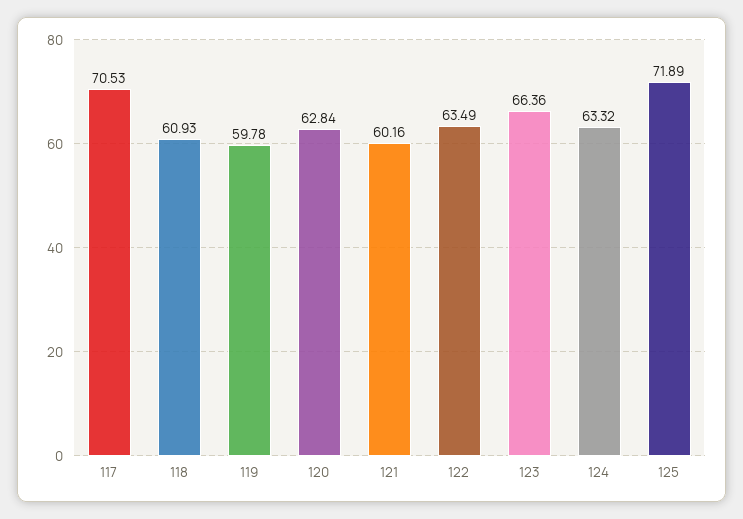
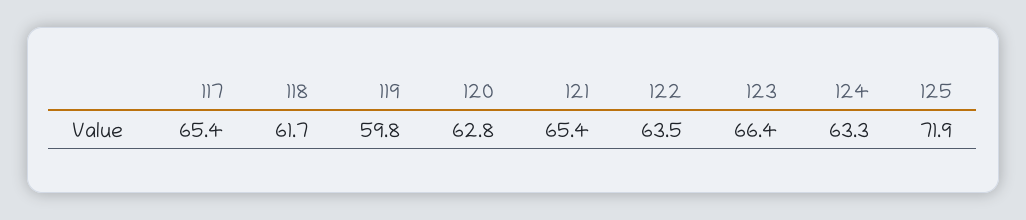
  {
-   "117": 70.53,
+   "117": 65.4,
-   "118": 60.93,
+   "118": 61.7,
    "119": 59.78,
    "120": 62.84,
-   "121": 60.16,
+   "121": 65.4,
    "122": 63.49,
    "123": 66.36,
    "124": 63.32,
    "125": 71.89
  }

